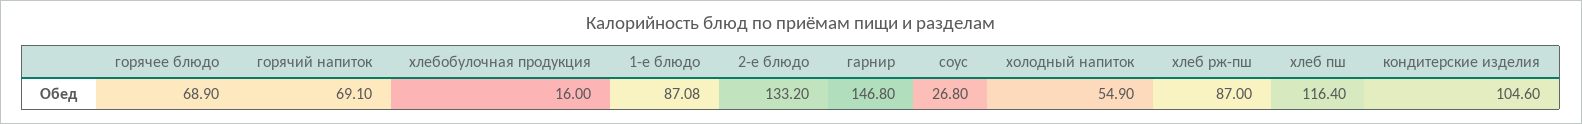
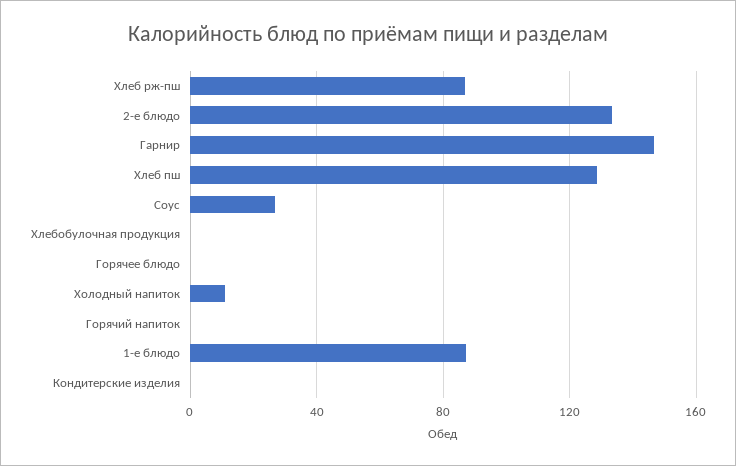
  {
-   "горячее блюдо": 68.9,
+   "горячее блюдо": 0,
-   "горячий напиток": 69.1,
+   "горячий напиток": 0,
-   "хлебобулочная продукция": 16,
+   "хлебобулочная продукция": 0,
    "1-е блюдо": 87.08,
    "2-е блюдо": 133.2,
    "гарнир": 146.8,
    "соус": 26.8,
-   "холодный напиток": 54.9,
+   "холодный напиток": 10,
    "хлеб рж-пш": 87,
-   "хлеб пш": 116.4,
+   "хлеб пш": 130,
-   "кондитерские изделия": 104.6
+   "кондитерские изделия": 0
  }

